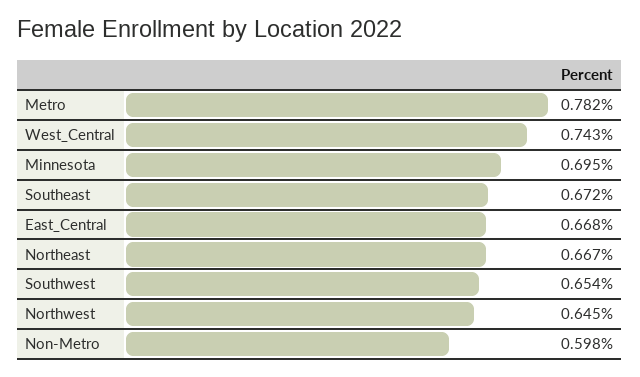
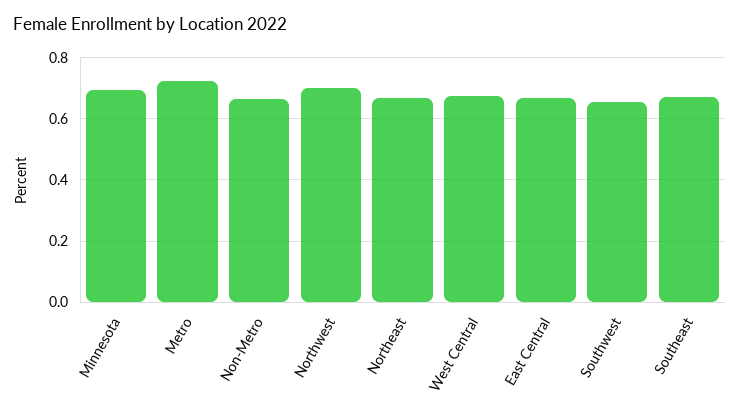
  {
-   "Metro": 0.782,
+   "Metro": 0.72,
-   "West_Central": 0.743,
+   "West_Central": 0.68,
    "Minnesota": 0.695,
    "Southeast": 0.672,
    "East_Central": 0.668,
    "Northeast": 0.667,
    "Southwest": 0.654,
-   "Northwest": 0.645,
+   "Northwest": 0.7,
-   "Non-Metro": 0.598
+   "Non-Metro": 0.66
  }

